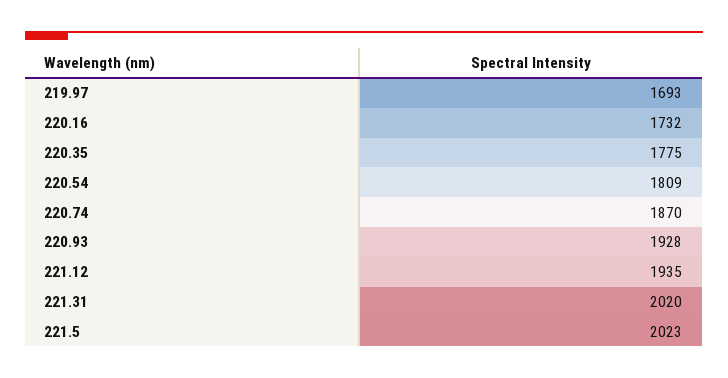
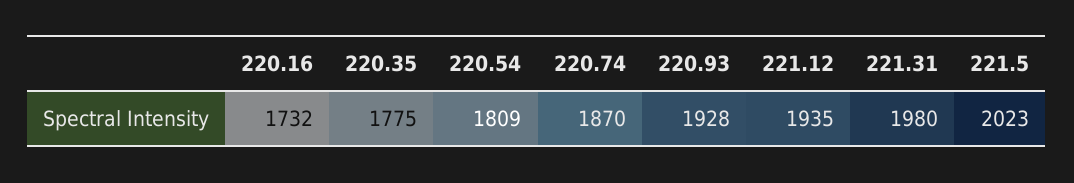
  {
-   "219.97": 1693,
    "220.16": 1732,
    "220.35": 1775,
    "220.54": 1809,
    "220.74": 1870,
    "220.93": 1928,
    "221.12": 1935,
-   "221.31": 2020,
+   "221.31": 1980,
    "221.5": 2023
  }

